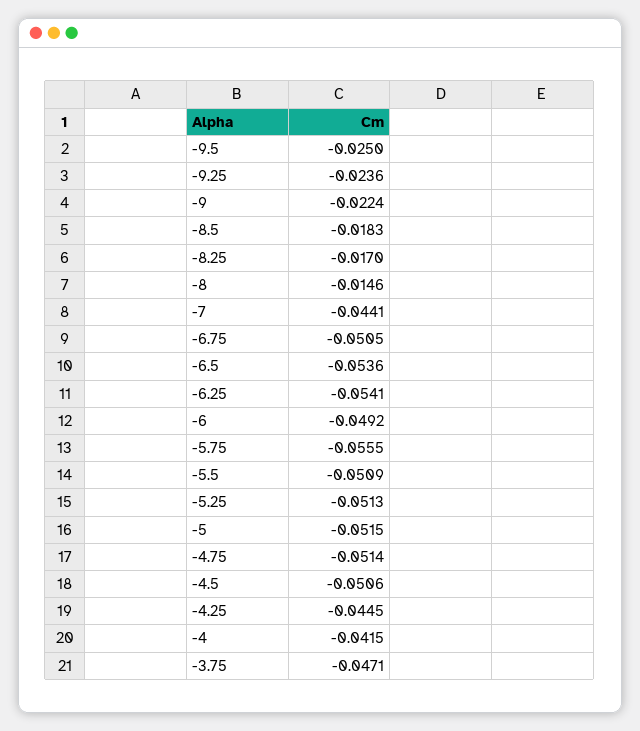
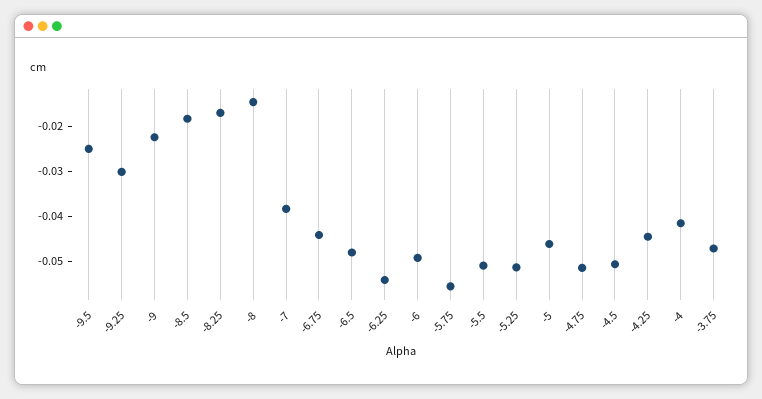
  {
    "-9.5": -0.025,
-   "-9.25": -0.0236,
+   "-9.25": -0.03,
    "-9": -0.0224,
    "-8.5": -0.0183,
    "-8.25": -0.017,
    "-8": -0.0146,
-   "-7": -0.0441,
+   "-7": -0.038,
-   "-6.75": -0.0505,
+   "-6.75": -0.044,
-   "-6.5": -0.0536,
+   "-6.5": -0.048,
    "-6.25": -0.0541,
    "-6": -0.0492,
    "-5.75": -0.0555,
    "-5.5": -0.0509,
    "-5.25": -0.0513,
-   "-5": -0.0515,
+   "-5": -0.046,
    "-4.75": -0.0514,
    "-4.5": -0.0506,
    "-4.25": -0.0445,
    "-4": -0.0415,
    "-3.75": -0.0471
  }

